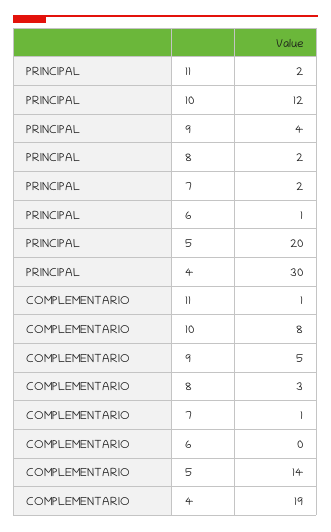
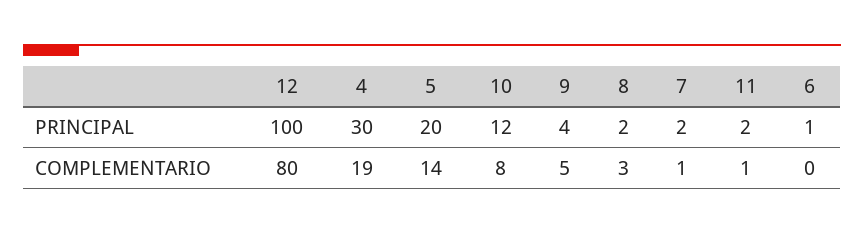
  {
    "PRINCIPAL": {
      "11": 2,
      "10": 12,
      "9": 4,
      "8": 2,
      "7": 2,
      "6": 1,
      "5": 20,
-     "4": 30
+     "4": 30,
+     "12": 100
    },
    "COMPLEMENTARIO": {
      "11": 1,
      "10": 8,
      "9": 5,
      "8": 3,
      "7": 1,
      "6": 0,
      "5": 14,
-     "4": 19
+     "4": 19,
+     "12": 80
    }
  }

